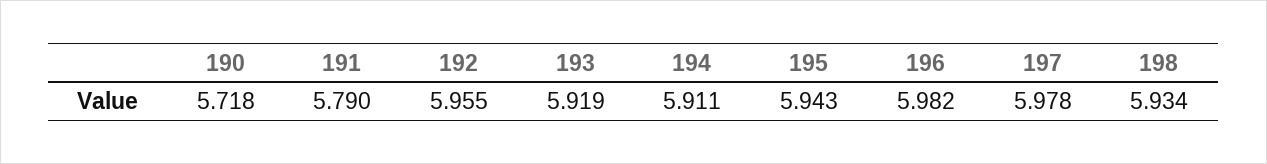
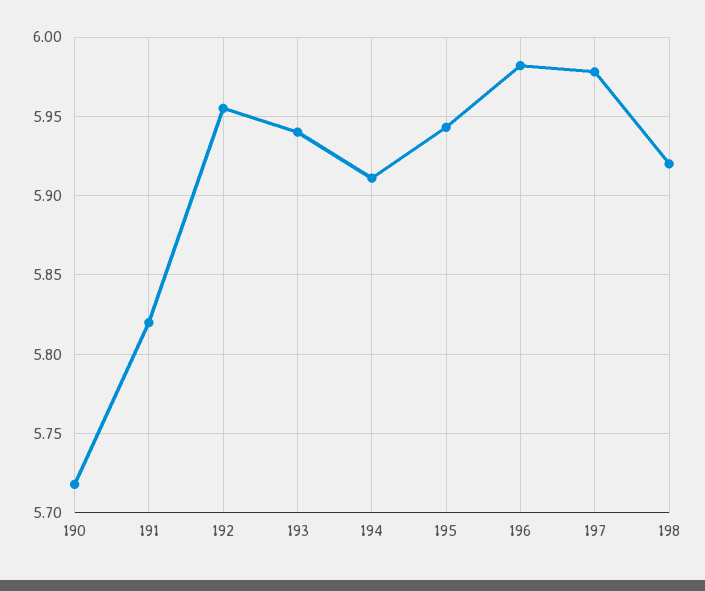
  {
    "190": 5.718,
-   "191": 5.79,
+   "191": 5.82,
    "192": 5.955,
-   "193": 5.919,
+   "193": 5.94,
    "194": 5.911,
    "195": 5.943,
    "196": 5.982,
    "197": 5.978,
-   "198": 5.934
+   "198": 5.92
  }

